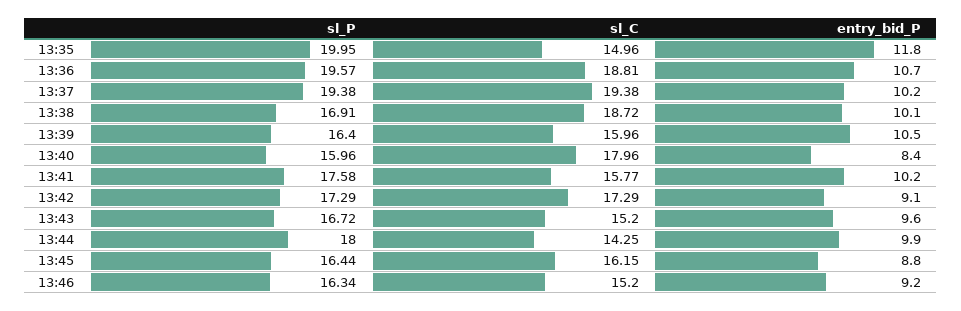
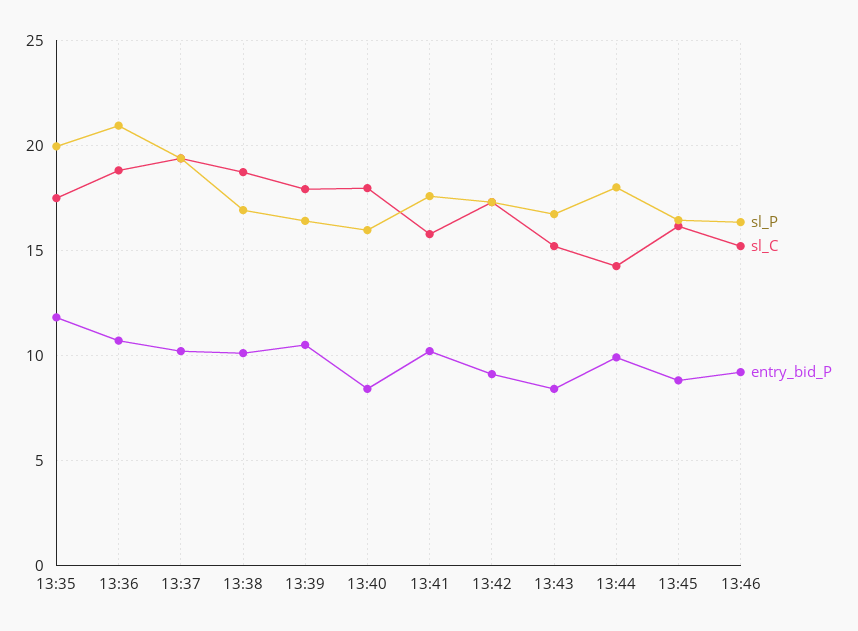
  {
    "sl_P": {
      "13:35": 19.95,
-     "13:36": 19.57,
+     "13:36": 21,
      "13:37": 19.38,
      "13:38": 16.91,
      "13:39": 16.4,
      "13:40": 15.96,
      "13:41": 17.58,
      "13:42": 17.29,
      "13:43": 16.72,
      "13:44": 18,
      "13:45": 16.44,
      "13:46": 16.34
    },
    "sl_C": {
-     "13:35": 14.96,
+     "13:35": 17.5,
      "13:36": 18.81,
      "13:37": 19.38,
      "13:38": 18.72,
-     "13:39": 15.96,
+     "13:39": 18,
      "13:40": 17.96,
      "13:41": 15.77,
      "13:42": 17.29,
      "13:43": 15.2,
      "13:44": 14.25,
      "13:45": 16.15,
      "13:46": 15.2
    },
    "entry_bid_P": {
      "13:35": 11.8,
      "13:36": 10.7,
      "13:37": 10.2,
      "13:38": 10.1,
      "13:39": 10.5,
      "13:40": 8.4,
      "13:41": 10.2,
      "13:42": 9.1,
-     "13:43": 9.6,
+     "13:43": 8.5,
      "13:44": 9.9,
      "13:45": 8.8,
      "13:46": 9.2
    }
  }

